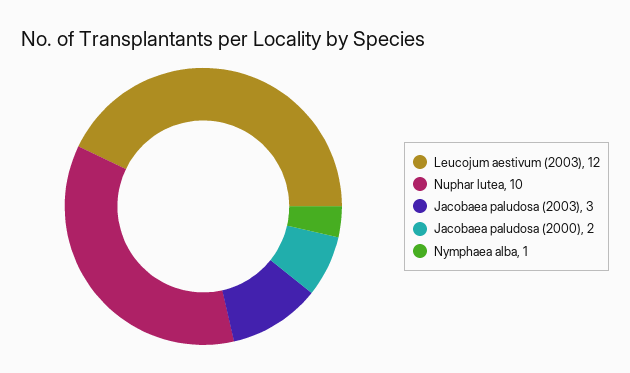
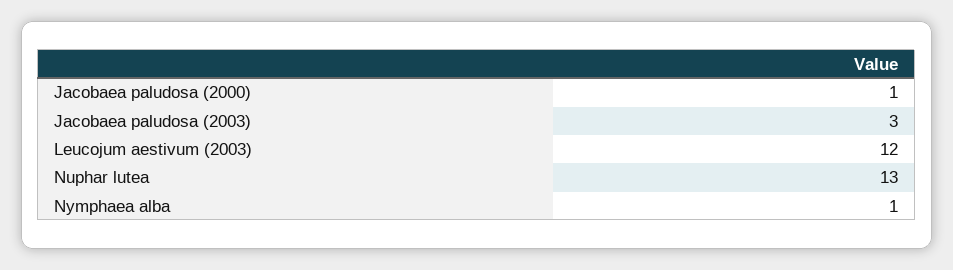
  {
    "Leucojum aestivum (2003)": 12,
-   "Nuphar lutea": 10,
+   "Nuphar lutea": 13,
    "Jacobaea paludosa (2003)": 3,
-   "Jacobaea paludosa (2000)": 2,
+   "Jacobaea paludosa (2000)": 1,
    "Nymphaea alba": 1
  }

